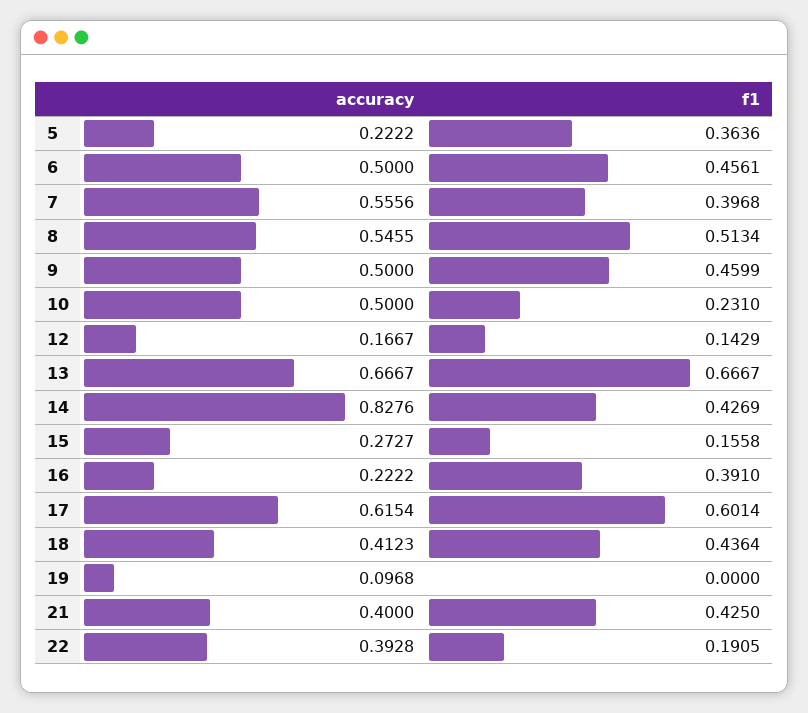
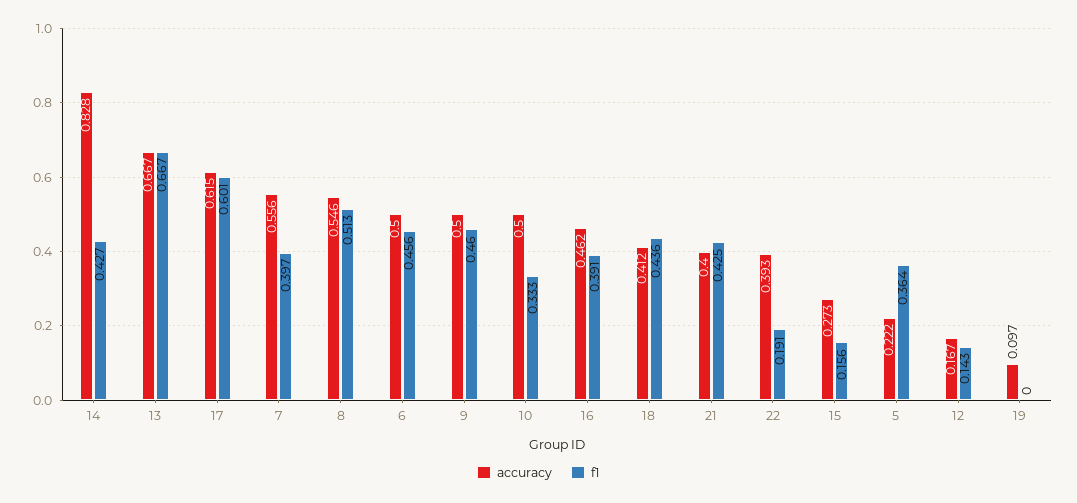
  {
    "accuracy": {
      "5": 0.2222,
      "6": 0.5,
      "7": 0.5556,
      "8": 0.5455,
      "9": 0.5,
      "10": 0.5,
      "12": 0.1667,
      "13": 0.6667,
      "14": 0.8276,
      "15": 0.2727,
-     "16": 0.2222,
+     "16": 0.462,
      "17": 0.6154,
      "18": 0.4123,
      "19": 0.0968,
      "21": 0.4,
      "22": 0.3928
    },
    "f1": {
      "5": 0.3636,
      "6": 0.4561,
      "7": 0.3968,
      "8": 0.5134,
      "9": 0.4599,
-     "10": 0.231,
+     "10": 0.333,
      "12": 0.1429,
      "13": 0.6667,
      "14": 0.4269,
      "15": 0.1558,
      "16": 0.391,
      "17": 0.6014,
      "18": 0.4364,
      "19": 0,
      "21": 0.425,
      "22": 0.1905
    }
  }

